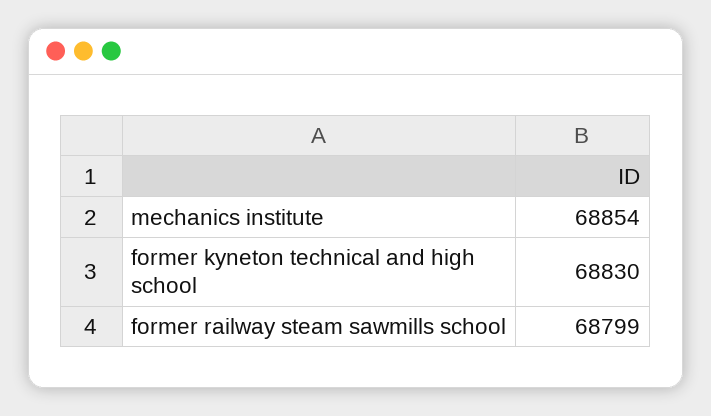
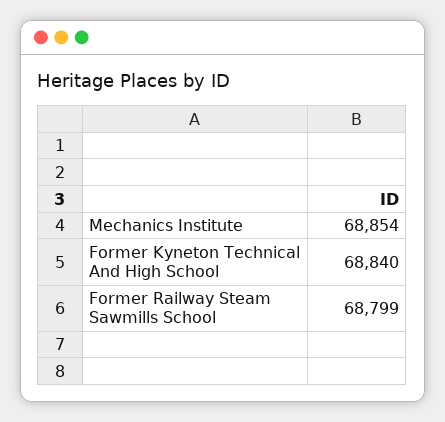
  {
    "mechanics institute": 68854,
-   "former kyneton technical and high school": 68830,
+   "former kyneton technical and high school": 68840,
    "former railway steam sawmills school": 68799
  }

